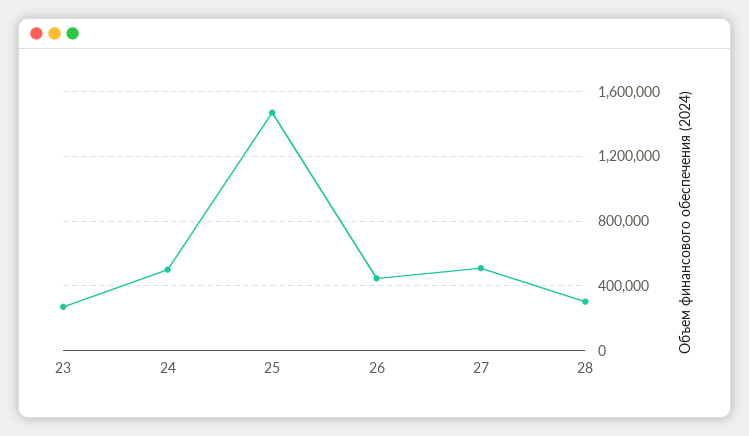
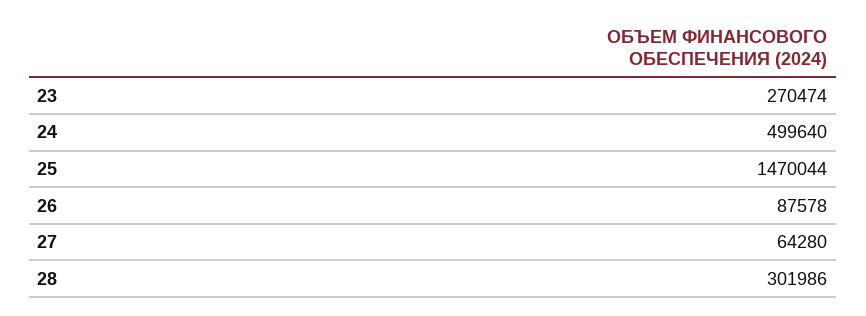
  {
    "23": 270474,
    "24": 499640,
    "25": 1470044,
-   "26": 450000,
+   "26": 87578,
-   "27": 500000,
+   "27": 64280,
    "28": 301986
  }

